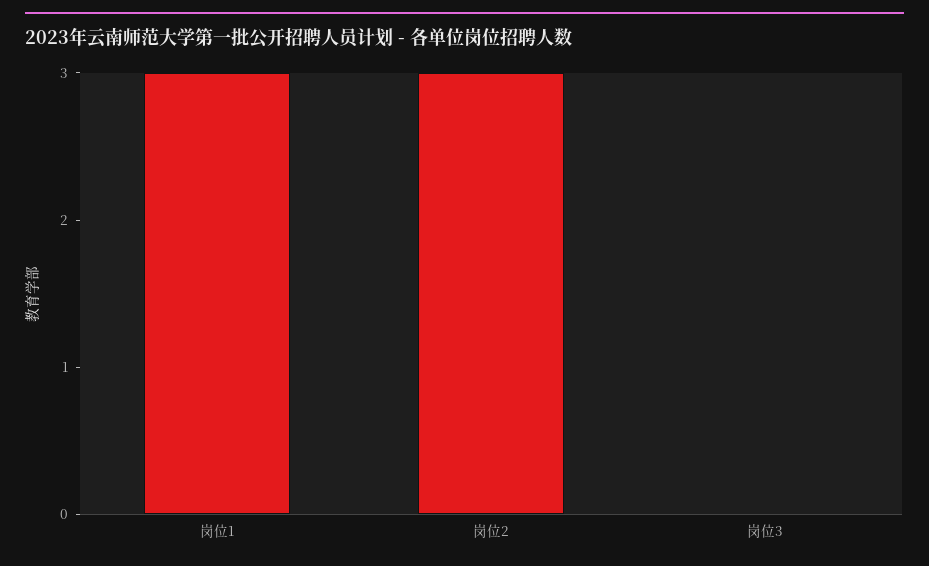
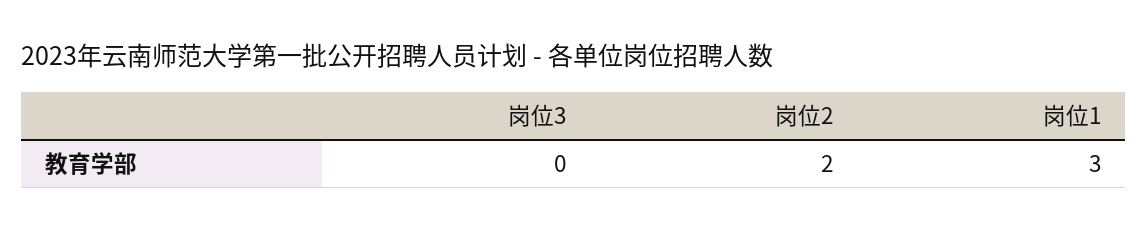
  {
    "岗位1": 3,
-   "岗位2": 3,
+   "岗位2": 2,
    "岗位3": 0
  }

